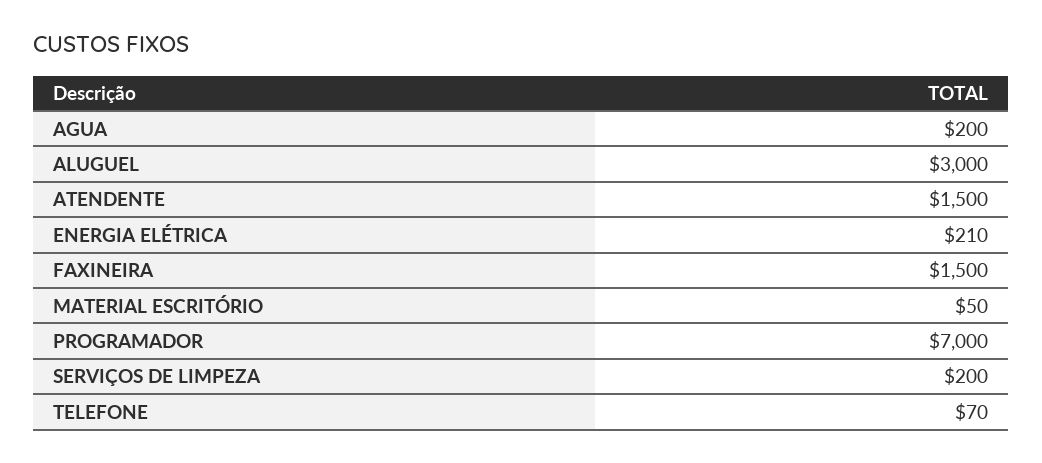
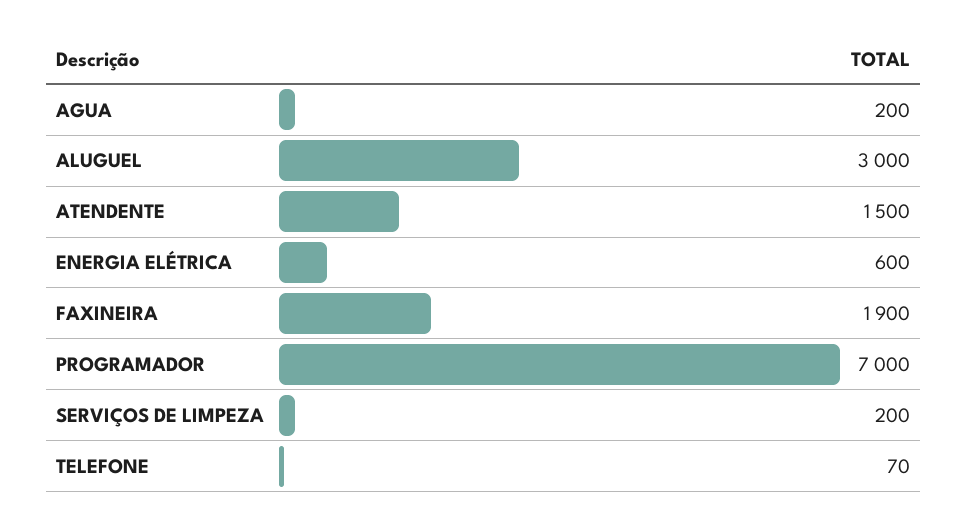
  {
    "AGUA": 200,
    "ALUGUEL": 3000,
    "ATENDENTE": 1500,
-   "ENERGIA ELÉTRICA": 210,
+   "ENERGIA ELÉTRICA": 600,
-   "FAXINEIRA": 1500,
+   "FAXINEIRA": 1900,
-   "MATERIAL ESCRITÓRIO": 50,
    "PROGRAMADOR": 7000,
    "SERVIÇOS DE LIMPEZA": 200,
    "TELEFONE": 70
  }

